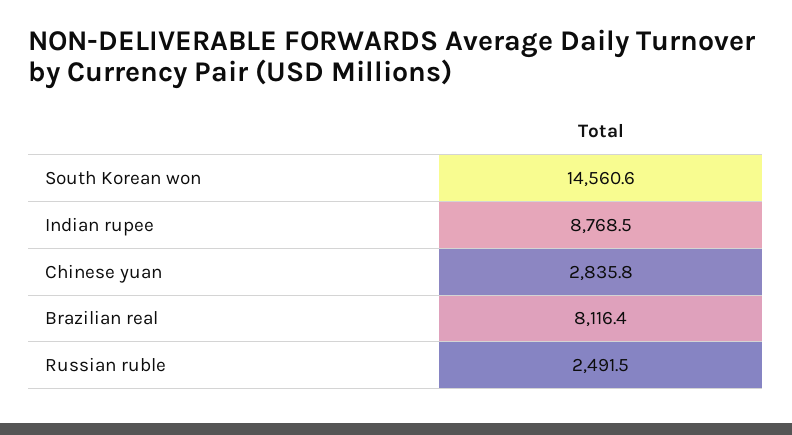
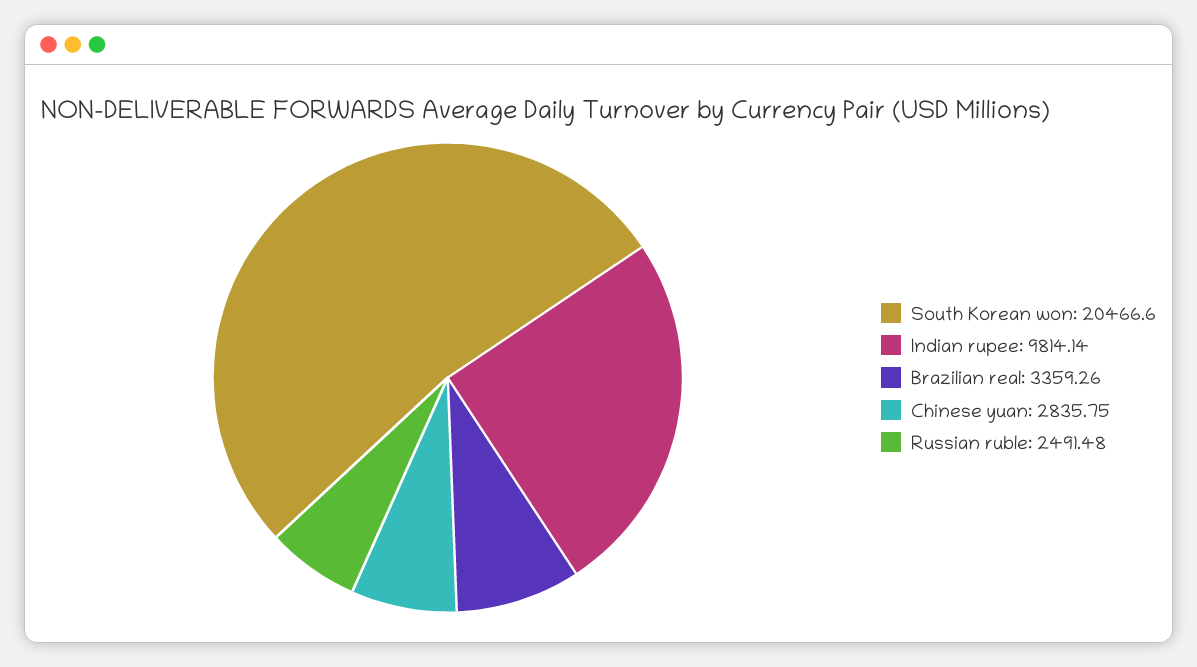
  {
-   "South Korean won": 14560.6,
+   "South Korean won": 20466.6,
-   "Indian rupee": 8768.5,
+   "Indian rupee": 9814.14,
    "Chinese yuan": 2835.75,
-   "Brazilian real": 8116.4,
+   "Brazilian real": 3359.26,
    "Russian ruble": 2491.48
  }

